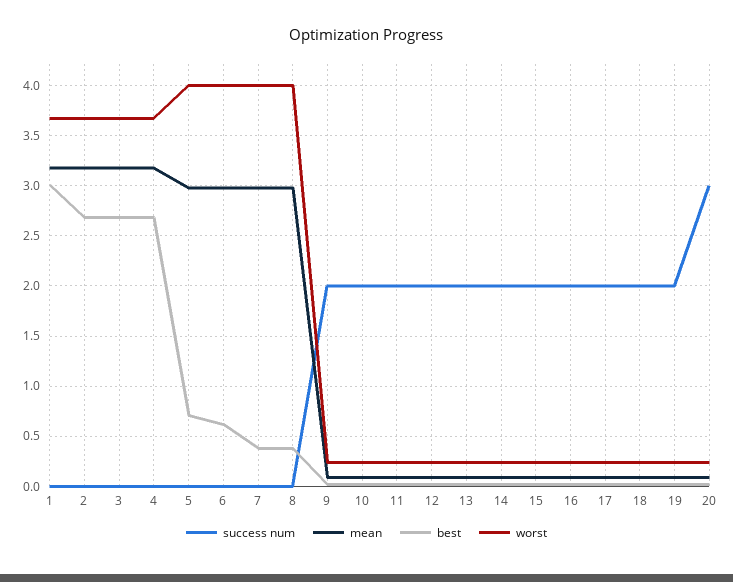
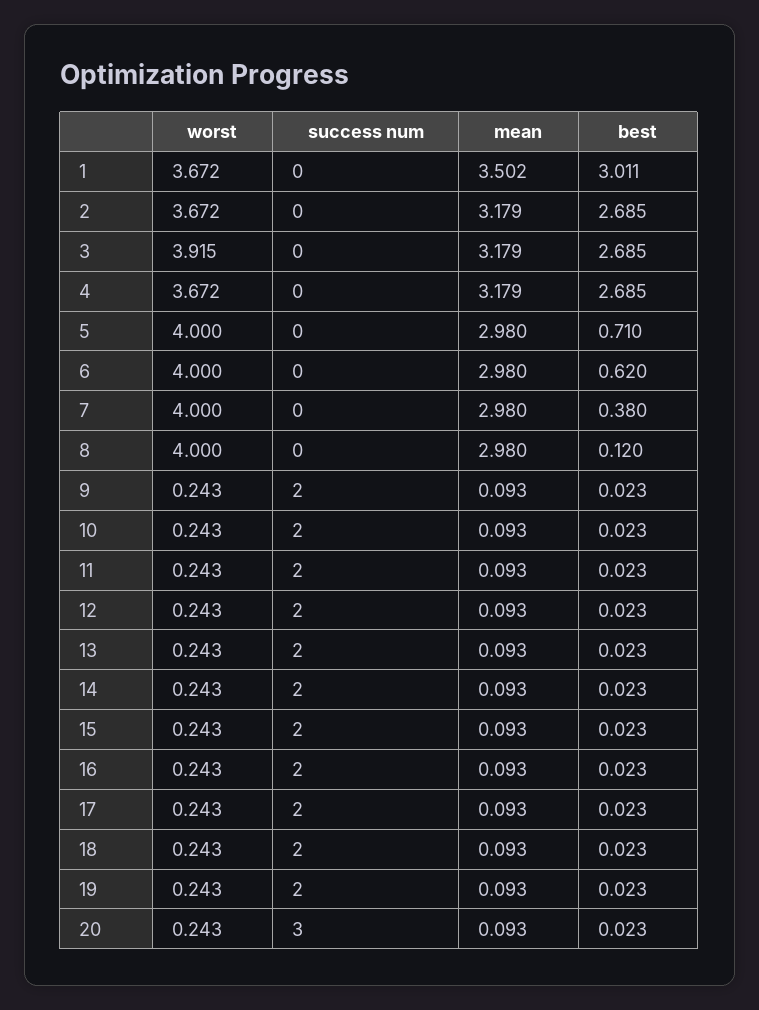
  {
    "success num": {
      "1": 0,
      "2": 0,
      "3": 0,
      "4": 0,
      "5": 0,
      "6": 0,
      "7": 0,
      "8": 0,
      "9": 2,
      "10": 2,
      "11": 2,
      "12": 2,
      "13": 2,
      "14": 2,
      "15": 2,
      "16": 2,
      "17": 2,
      "18": 2,
      "19": 2,
      "20": 3
    },
    "mean": {
-     "1": 3.2,
+     "1": 3.502,
      "2": 3.179,
      "3": 3.179,
      "4": 3.179,
      "5": 2.98,
      "6": 2.98,
      "7": 2.98,
      "8": 2.98,
      "9": 0.093,
      "10": 0.093,
      "11": 0.093,
      "12": 0.093,
      "13": 0.093,
      "14": 0.093,
      "15": 0.093,
      "16": 0.093,
      "17": 0.093,
      "18": 0.093,
      "19": 0.093,
      "20": 0.093
    },
    "best": {
      "1": 3.011,
      "2": 2.685,
      "3": 2.685,
      "4": 2.685,
      "5": 0.71,
      "6": 0.62,
      "7": 0.38,
-     "8": 0.4,
+     "8": 0.12,
      "9": 0.023,
      "10": 0.023,
      "11": 0.023,
      "12": 0.023,
      "13": 0.023,
      "14": 0.023,
      "15": 0.023,
      "16": 0.023,
      "17": 0.023,
      "18": 0.023,
      "19": 0.023,
      "20": 0.023
    },
    "worst": {
      "1": 3.672,
      "2": 3.672,
-     "3": 3.7,
+     "3": 3.915,
      "4": 3.672,
      "5": 4,
      "6": 4,
      "7": 4,
      "8": 4,
      "9": 0.243,
      "10": 0.243,
      "11": 0.243,
      "12": 0.243,
      "13": 0.243,
      "14": 0.243,
      "15": 0.243,
      "16": 0.243,
      "17": 0.243,
      "18": 0.243,
      "19": 0.243,
      "20": 0.243
    }
  }

